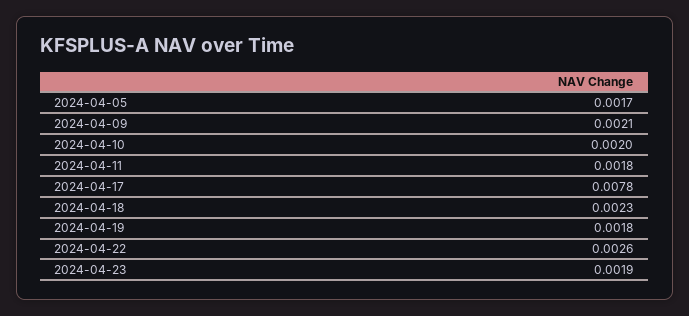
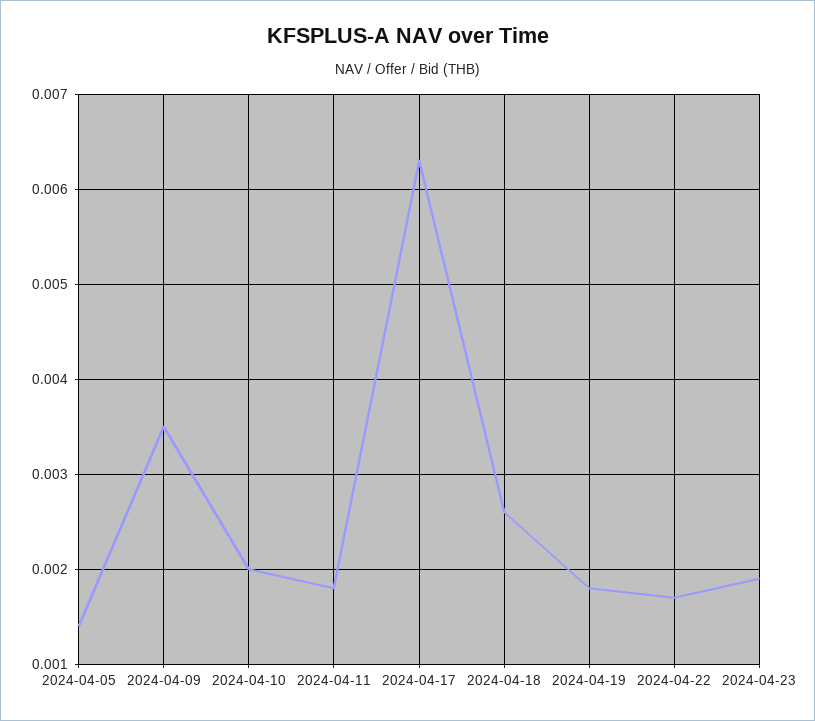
  {
-   "2024-04-05": 0.0017,
+   "2024-04-05": 0.0014,
-   "2024-04-09": 0.0021,
+   "2024-04-09": 0.0035,
    "2024-04-10": 0.002,
    "2024-04-11": 0.0018,
-   "2024-04-17": 0.0078,
+   "2024-04-17": 0.0063,
-   "2024-04-18": 0.0023,
+   "2024-04-18": 0.0026,
    "2024-04-19": 0.0018,
-   "2024-04-22": 0.0026,
+   "2024-04-22": 0.0017,
    "2024-04-23": 0.0019
  }

